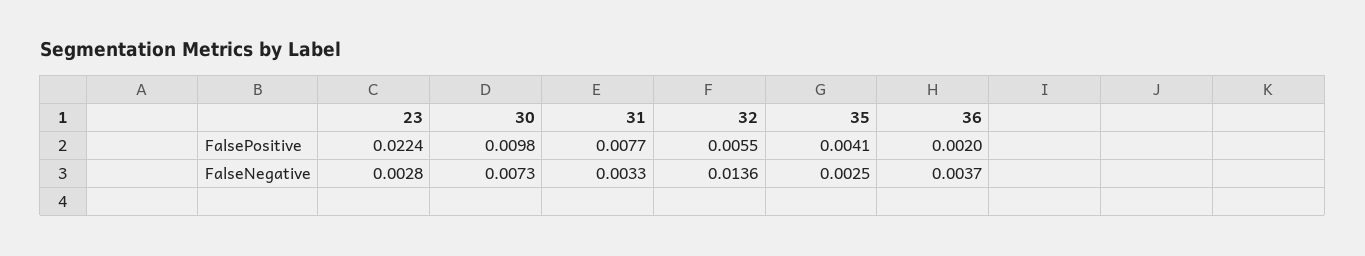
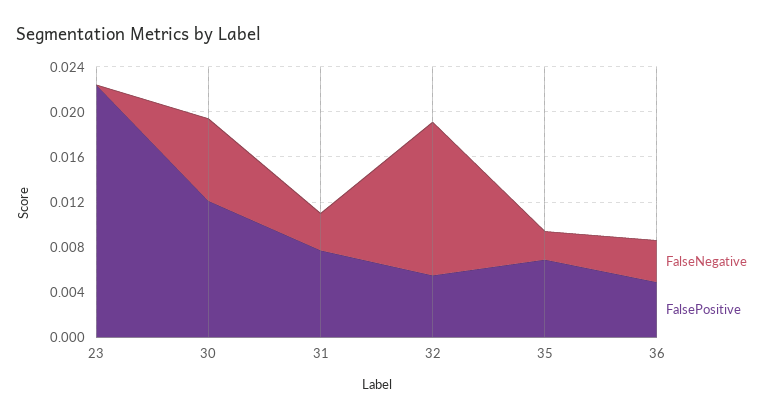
  {
    "FalsePositive": {
      "23": 0.0224,
-     "30": 0.0098,
+     "30": 0.012,
      "31": 0.0077,
      "32": 0.0055,
-     "35": 0.0041,
+     "35": 0.007,
-     "36": 0.002
+     "36": 0.005
    },
    "FalseNegative": {
-     "23": 0.0028,
+     "23": 0,
      "30": 0.0073,
      "31": 0.0033,
      "32": 0.0136,
      "35": 0.0025,
      "36": 0.0037
    }
  }

